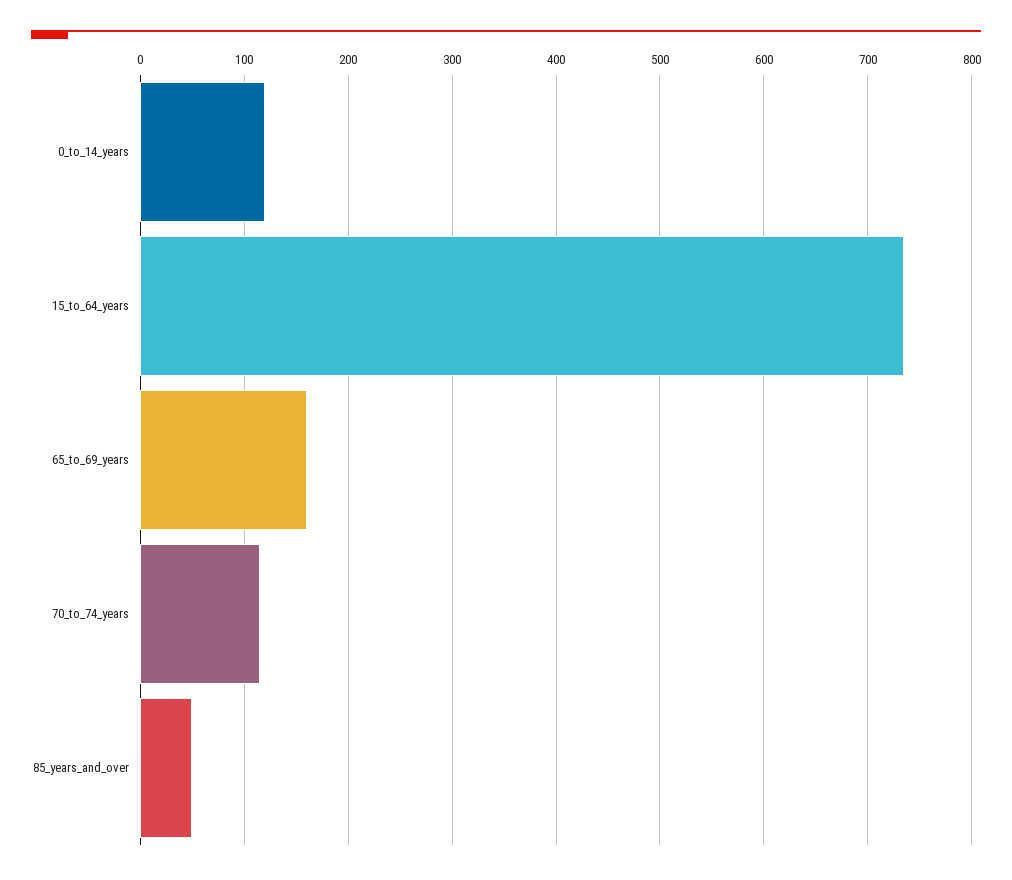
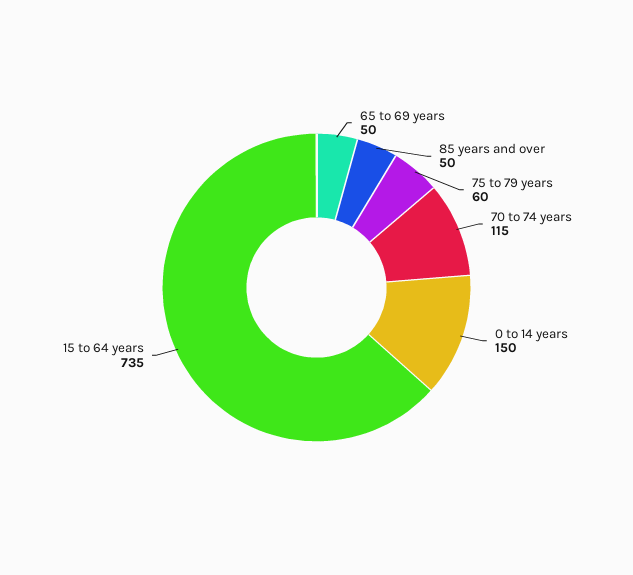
  {
-   "0_to_14_years": 120,
+   "0_to_14_years": 150,
    "15_to_64_years": 735,
-   "65_to_69_years": 160,
+   "65_to_69_years": 50,
    "70_to_74_years": 115,
-   "85_years_and_over": 50
+   "85_years_and_over": 50,
+   "75 to 79 years": 60
  }

